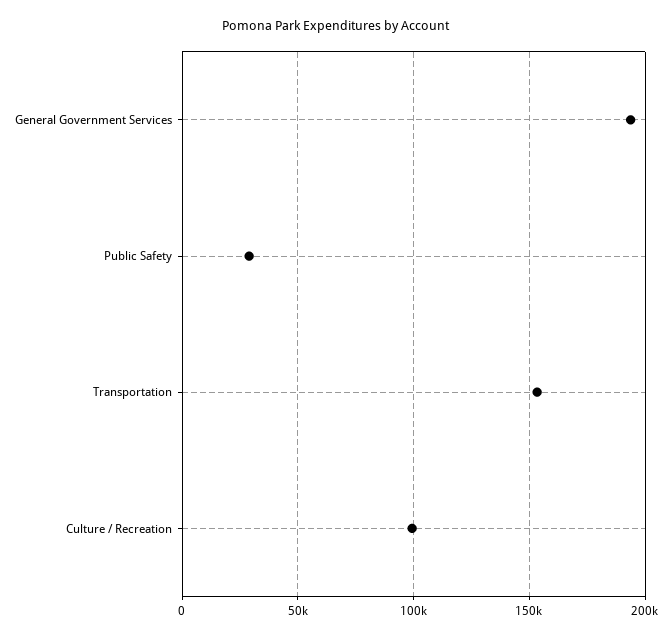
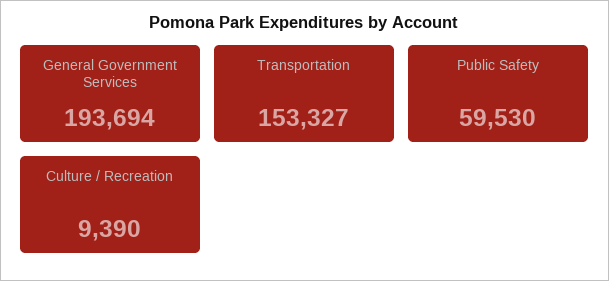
  {
    "General Government Services": 193694,
-   "Public Safety": 30000,
+   "Public Safety": 59530,
    "Transportation": 153327,
-   "Culture / Recreation": 100000
+   "Culture / Recreation": 9390
  }

